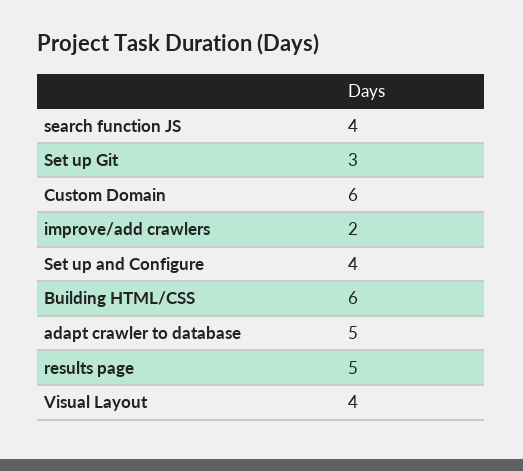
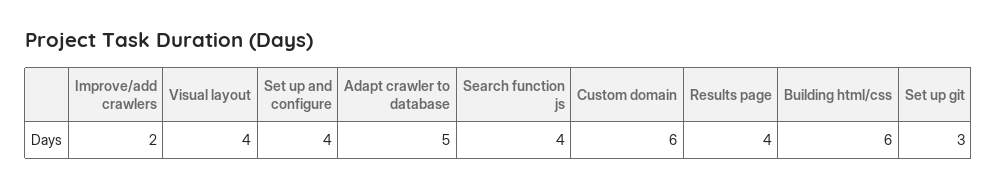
  {
    "search function JS": 4,
    "Set up Git": 3,
    "Custom Domain": 6,
    "improve/add crawlers": 2,
    "Set up and Configure": 4,
    "Building HTML/CSS": 6,
    "adapt crawler to database": 5,
-   "results page": 5,
+   "results page": 4,
    "Visual Layout": 4
  }

